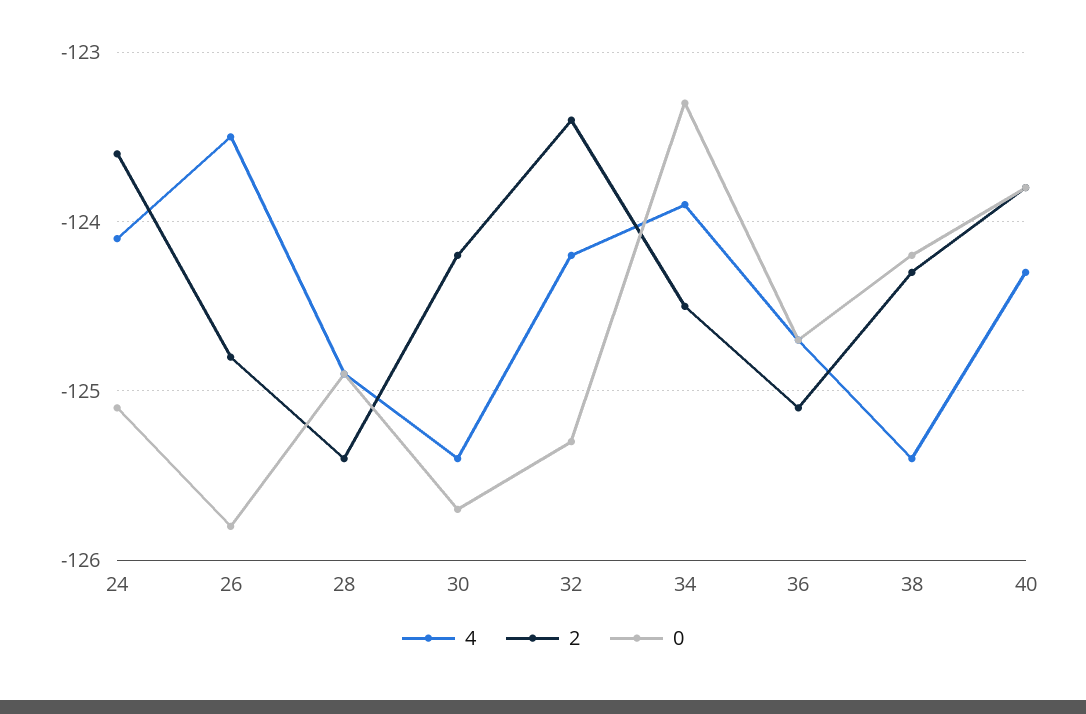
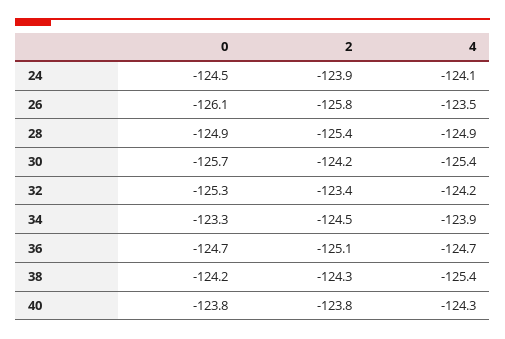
  {
    "4": {
      "24": -124.1,
      "26": -123.5,
      "28": -124.9,
      "30": -125.4,
      "32": -124.2,
      "34": -123.9,
      "36": -124.7,
      "38": -125.4,
      "40": -124.3
    },
    "2": {
-     "24": -123.6,
+     "24": -123.9,
-     "26": -124.8,
+     "26": -125.8,
      "28": -125.4,
      "30": -124.2,
      "32": -123.4,
      "34": -124.5,
      "36": -125.1,
      "38": -124.3,
      "40": -123.8
    },
    "0": {
-     "24": -125.1,
+     "24": -124.5,
-     "26": -125.8,
+     "26": -126.1,
      "28": -124.9,
      "30": -125.7,
      "32": -125.3,
      "34": -123.3,
      "36": -124.7,
      "38": -124.2,
      "40": -123.8
    }
  }

